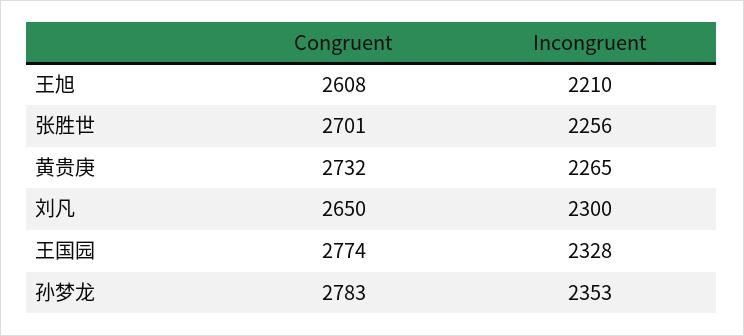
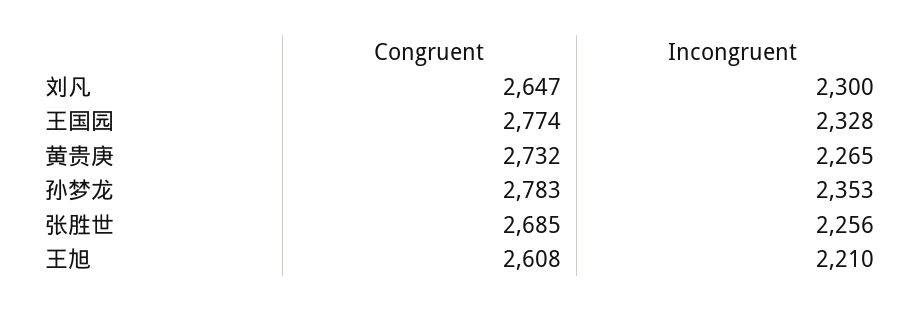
  {
    "Congruent": {
      "王旭": 2608,
-     "张胜世": 2701,
+     "张胜世": 2685,
      "黄贵庚": 2732,
-     "刘凡": 2650,
+     "刘凡": 2647,
      "王国园": 2774,
      "孙梦龙": 2783
    },
    "Incongruent": {
      "王旭": 2210,
      "张胜世": 2256,
      "黄贵庚": 2265,
      "刘凡": 2300,
      "王国园": 2328,
      "孙梦龙": 2353
    }
  }

